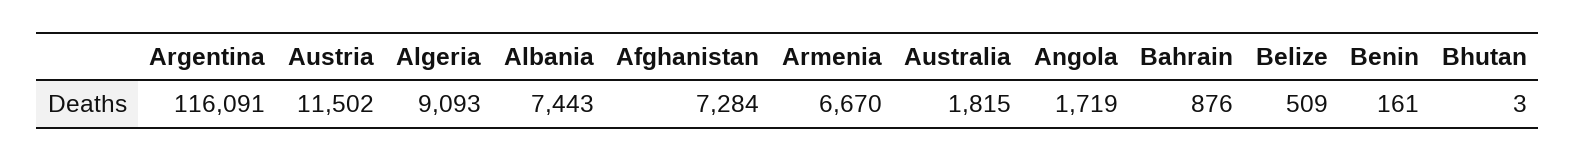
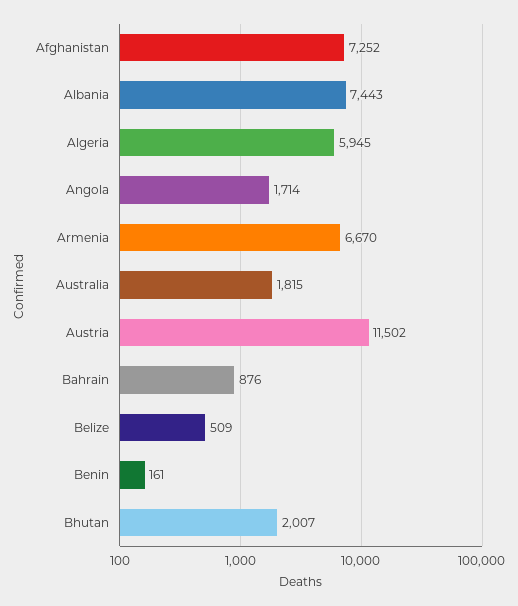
  {
-   "Argentina": 116091,
    "Austria": 11502,
-   "Algeria": 9093,
+   "Algeria": 5945,
    "Albania": 7443,
-   "Afghanistan": 7284,
+   "Afghanistan": 7252,
    "Armenia": 6670,
    "Australia": 1815,
-   "Angola": 1719,
+   "Angola": 1714,
    "Bahrain": 876,
    "Belize": 509,
    "Benin": 161,
-   "Bhutan": 3
+   "Bhutan": 2007
  }

